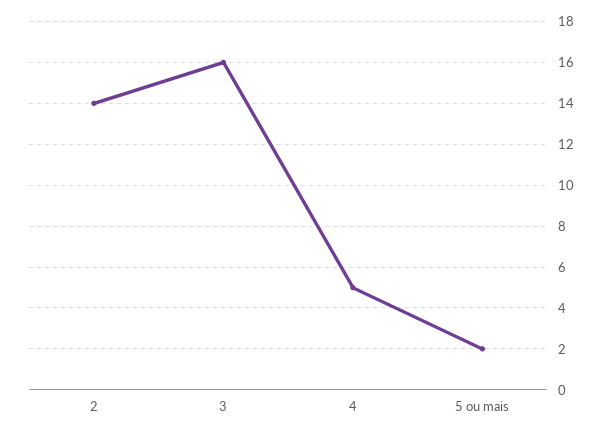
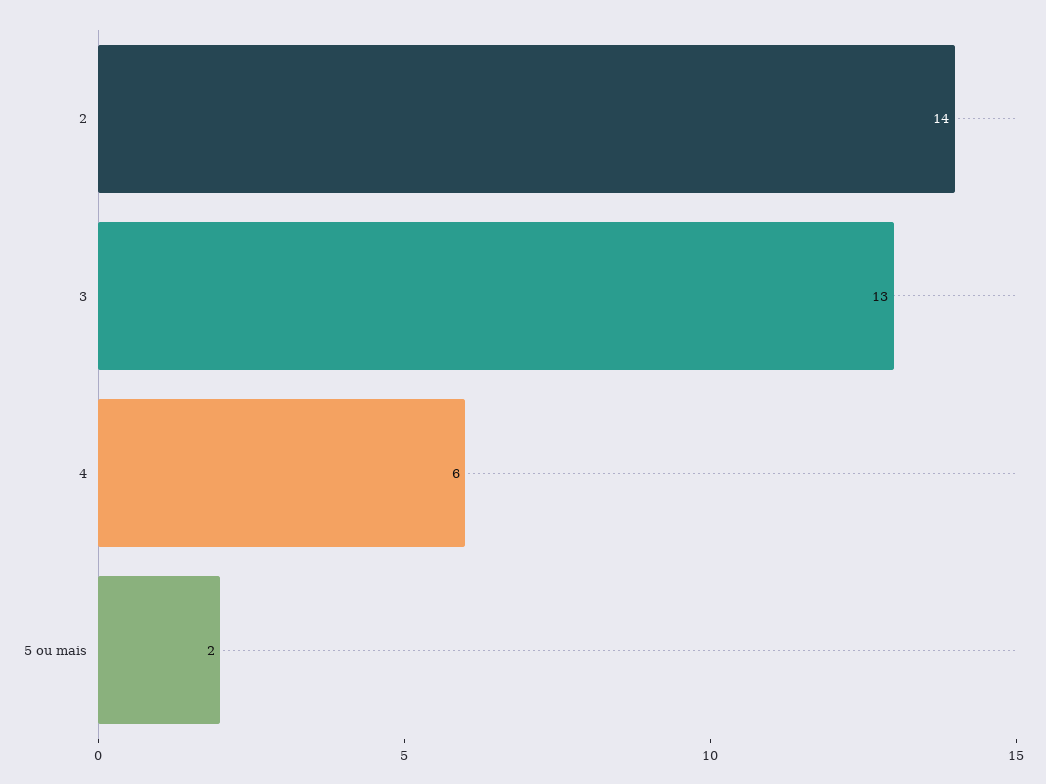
  {
    "2": 14,
-   "3": 16,
+   "3": 13,
-   "4": 5,
+   "4": 6,
    "5 ou mais": 2
  }

